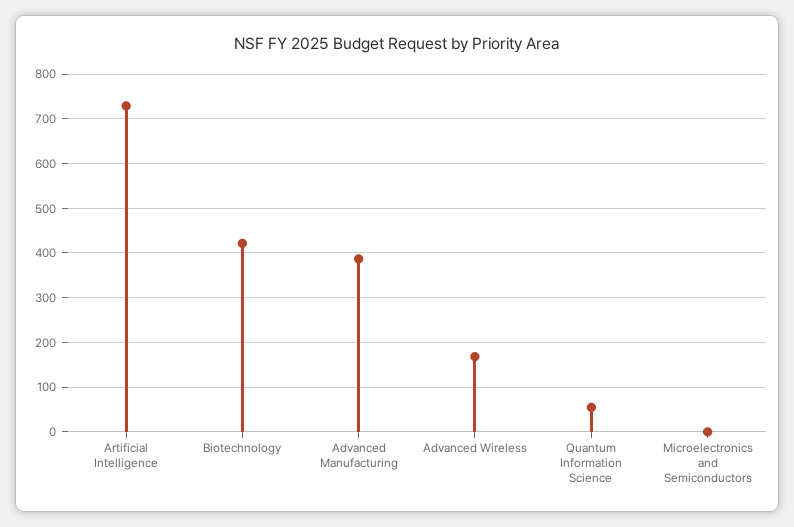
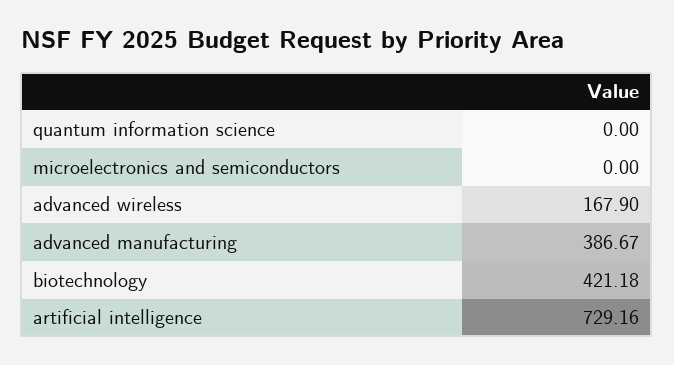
  {
    "Artificial Intelligence": 729.16,
    "Biotechnology": 421.18,
    "Advanced Manufacturing": 386.67,
    "Advanced Wireless": 167.9,
-   "Quantum Information Science": 60,
+   "Quantum Information Science": 0,
    "Microelectronics and Semiconductors": 0
  }

